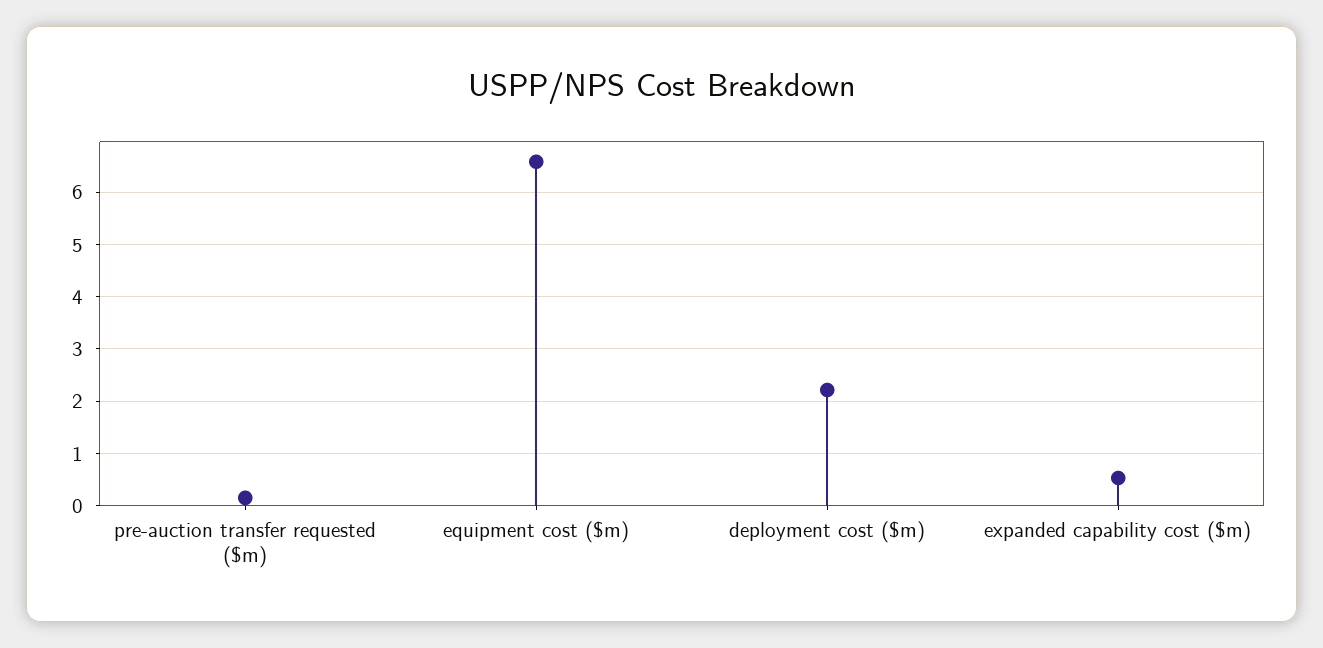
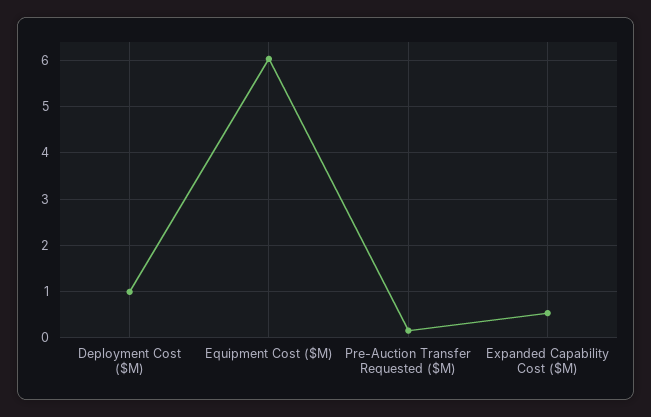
  {
    "pre-auction transfer requested ($m)": 0.2,
-   "equipment cost ($m)": 6.6,
+   "equipment cost ($m)": 6,
-   "deployment cost ($m)": 2.2,
+   "deployment cost ($m)": 1,
    "expanded capability cost ($m)": 0.6
  }

